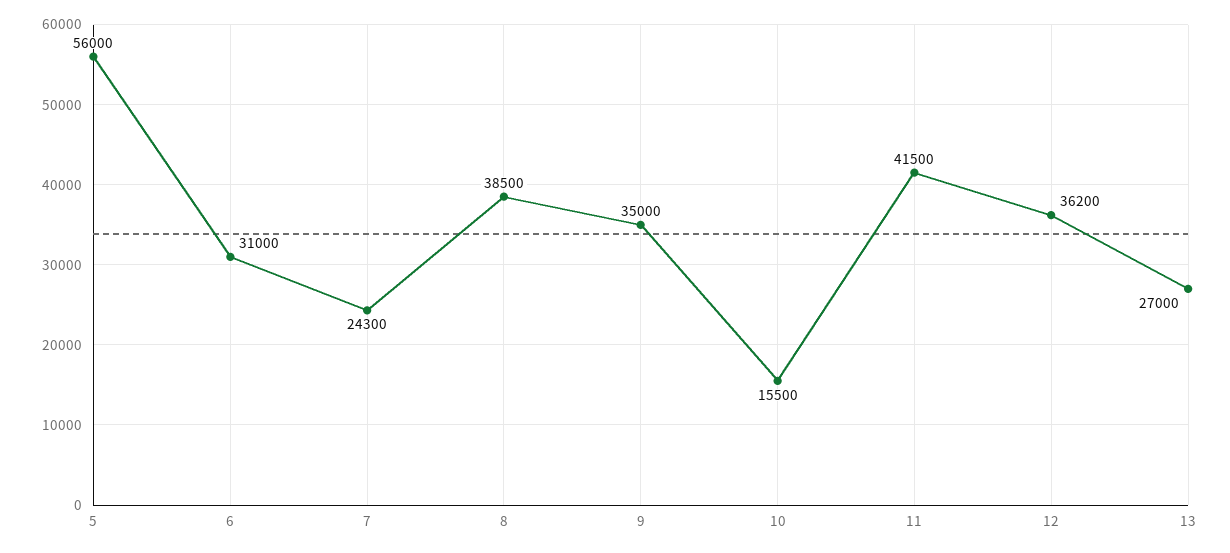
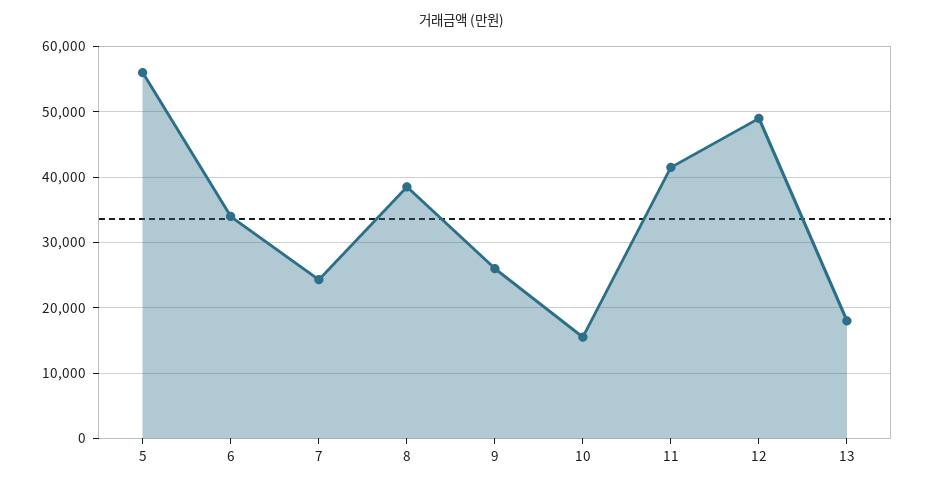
  {
    "5": 56000,
-   "6": 31000,
+   "6": 34000,
    "7": 24300,
    "8": 38500,
-   "9": 35000,
+   "9": 26000,
    "10": 15500,
    "11": 41500,
-   "12": 36200,
+   "12": 49000,
-   "13": 27000
+   "13": 18000
  }

